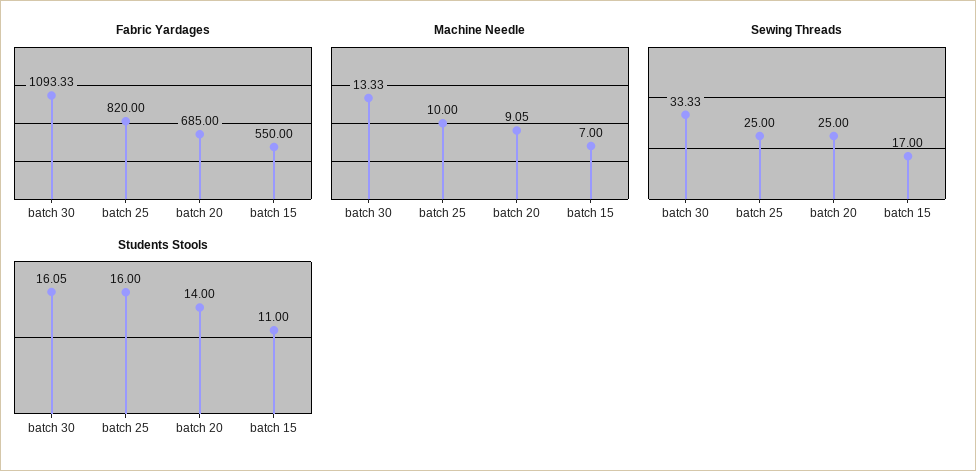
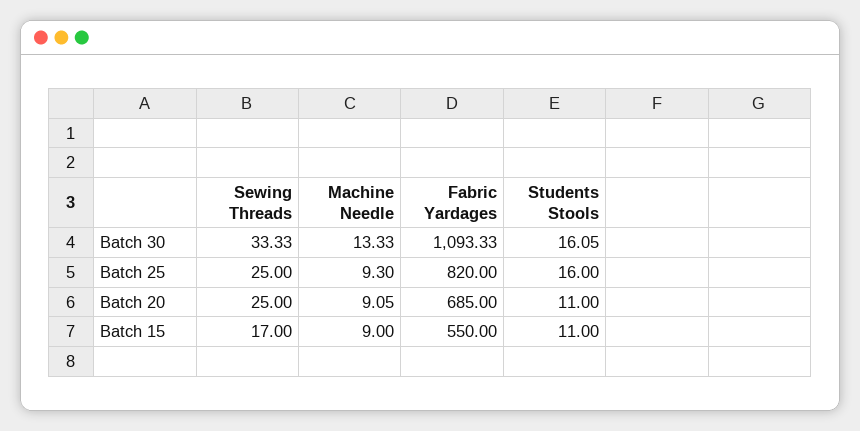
  {
    "Fabric Yardages": {
      "batch 30": 1093.33,
      "batch 25": 820,
      "batch 20": 685,
      "batch 15": 550
    },
    "Machine Needle": {
      "batch 30": 13.33,
-     "batch 25": 10,
+     "batch 25": 9.3,
      "batch 20": 9.05,
-     "batch 15": 7
+     "batch 15": 9
    },
    "Sewing Threads": {
      "batch 30": 33.33,
      "batch 25": 25,
      "batch 20": 25,
      "batch 15": 17
    },
    "Students Stools": {
      "batch 30": 16.05,
      "batch 25": 16,
-     "batch 20": 14,
+     "batch 20": 11,
      "batch 15": 11
    }
  }

